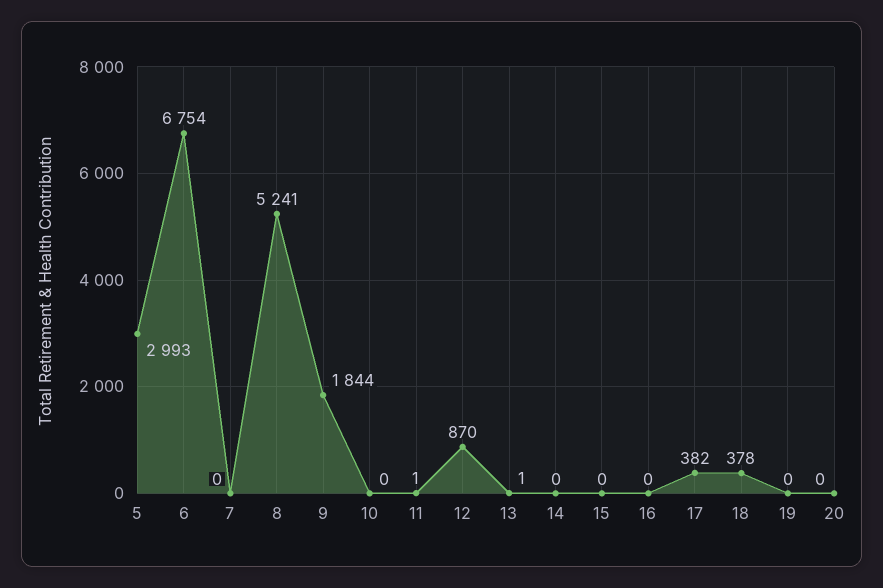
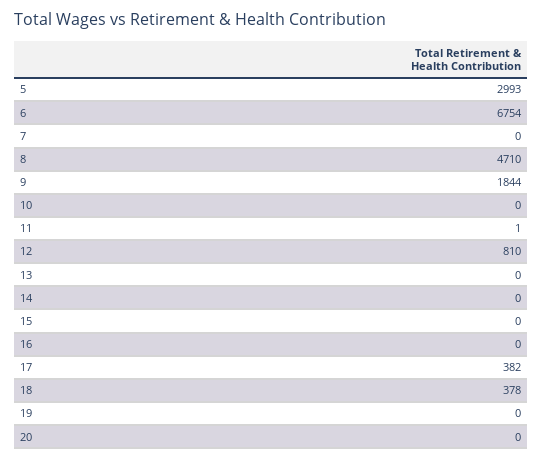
  {
    "5": 2993,
    "6": 6754,
    "7": 0,
-   "8": 5241,
+   "8": 4710,
    "9": 1844,
    "10": 0,
    "11": 1,
-   "12": 870,
+   "12": 810,
-   "13": 1,
+   "13": 0,
    "14": 0,
    "15": 0,
    "16": 0,
    "17": 382,
    "18": 378,
    "19": 0,
    "20": 0
  }

